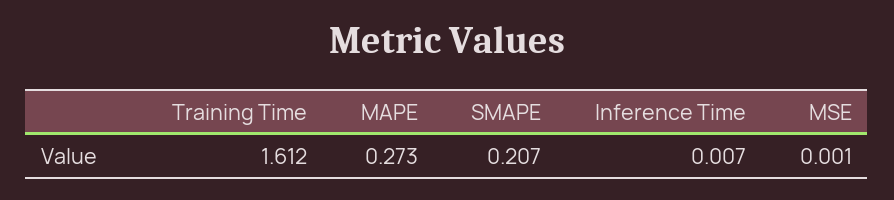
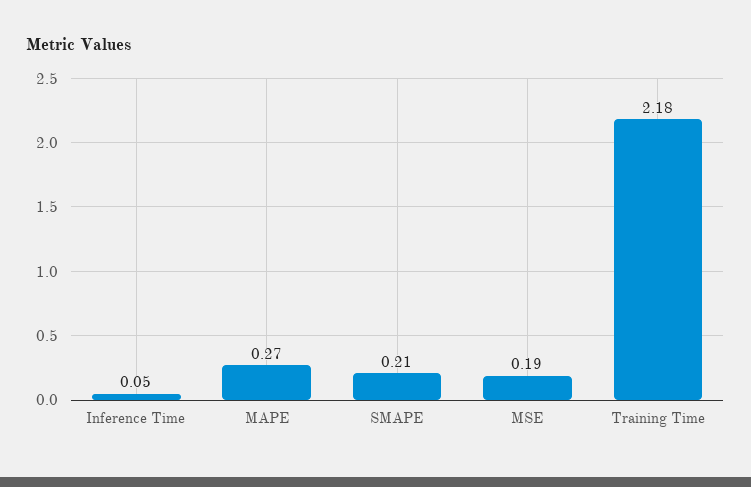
  {
-   "Training Time": 1.612,
+   "Training Time": 2.18,
    "MAPE": 0.273,
    "SMAPE": 0.207,
-   "Inference Time": 0.007,
+   "Inference Time": 0.05,
-   "MSE": 0.001
+   "MSE": 0.19
  }

